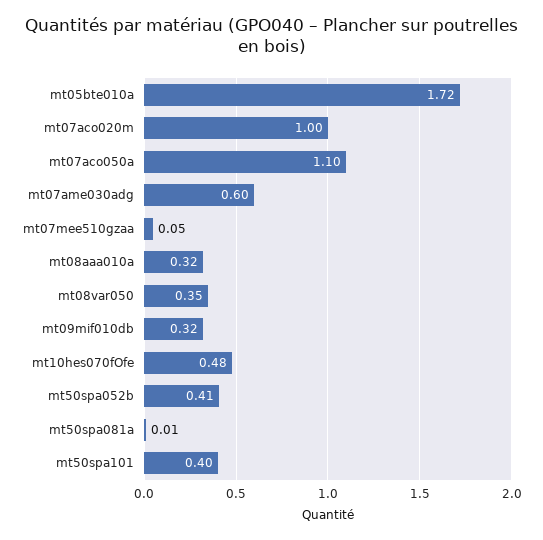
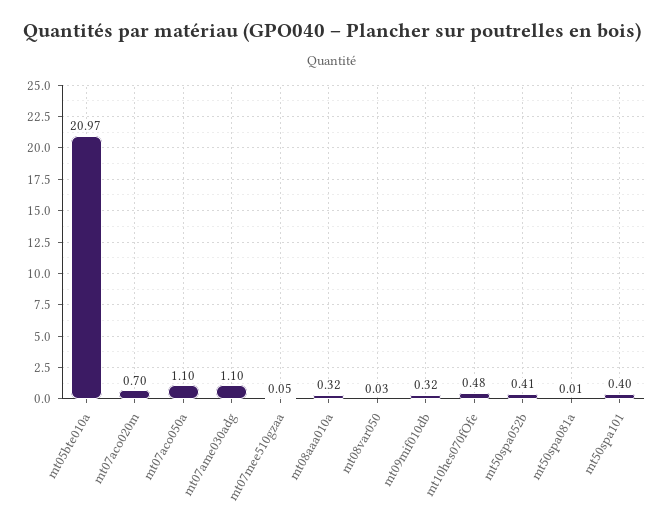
  {
-   "mt05bte010a": 1.72,
+   "mt05bte010a": 20.97,
-   "mt07aco020m": 1,
+   "mt07aco020m": 0.7,
    "mt07aco050a": 1.1,
-   "mt07ame030adg": 0.6,
+   "mt07ame030adg": 1.1,
    "mt07mee510gzaa": 0.05,
    "mt08aaa010a": 0.32,
-   "mt08var050": 0.35,
+   "mt08var050": 0.03,
    "mt09mif010db": 0.32,
    "mt10hes070fOfe": 0.48,
    "mt50spa052b": 0.41,
    "mt50spa081a": 0.01,
    "mt50spa101": 0.4
  }

